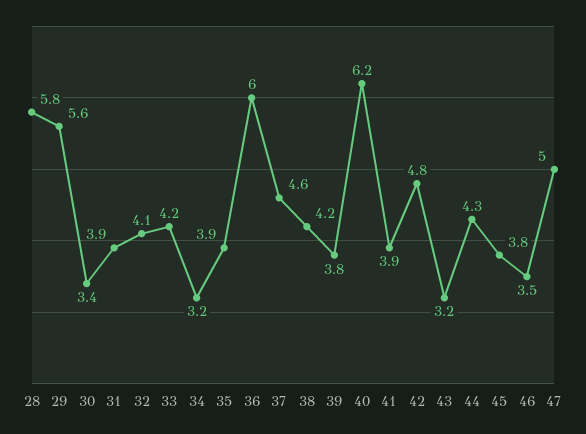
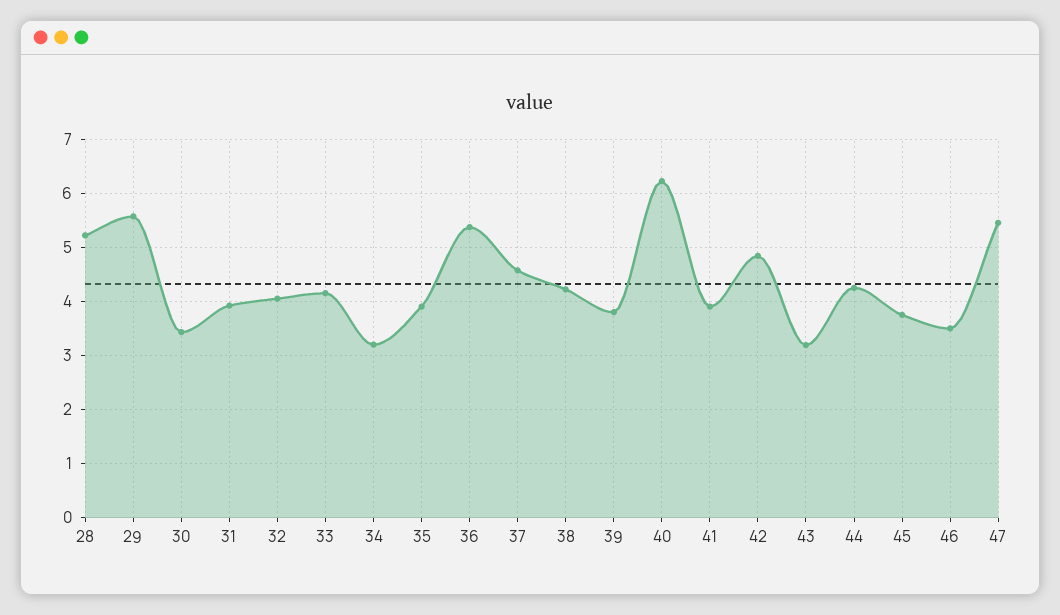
  {
-   "28": 5.8,
+   "28": 5.2,
    "29": 5.6,
    "30": 3.4,
    "31": 3.9,
    "32": 4.1,
    "33": 4.2,
    "34": 3.2,
    "35": 3.9,
-   "36": 6,
+   "36": 5.4,
    "37": 4.6,
    "38": 4.2,
    "39": 3.8,
    "40": 6.2,
    "41": 3.9,
    "42": 4.8,
    "43": 3.2,
    "44": 4.3,
    "45": 3.8,
    "46": 3.5,
-   "47": 5
+   "47": 5.4
  }

